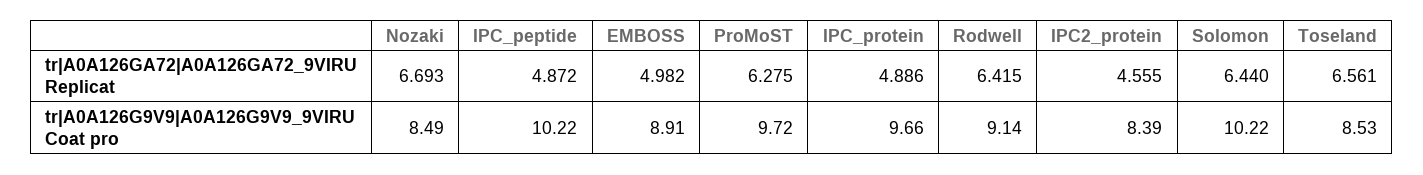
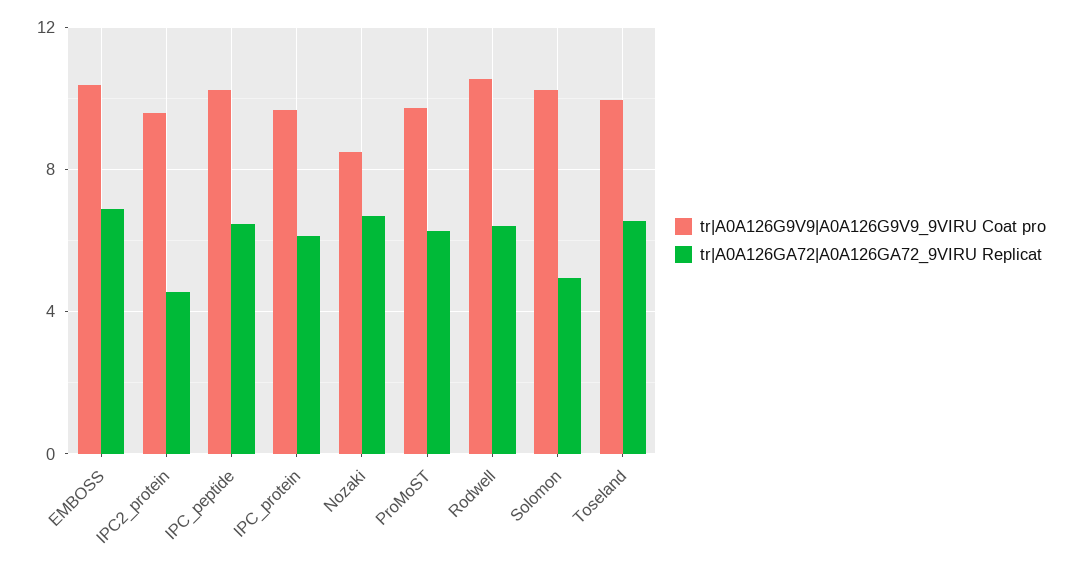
  {
    "tr|A0A126GA72|A0A126GA72_9VIRU Replicat": {
      "Nozaki": 6.693,
-     "IPC_peptide": 4.872,
+     "IPC_peptide": 6.5,
-     "EMBOSS": 4.982,
+     "EMBOSS": 7,
      "ProMoST": 6.275,
-     "IPC_protein": 4.886,
+     "IPC_protein": 6,
      "Rodwell": 6.415,
      "IPC2_protein": 4.555,
-     "Solomon": 6.44,
+     "Solomon": 5,
      "Toseland": 6.561
    },
    "tr|A0A126G9V9|A0A126G9V9_9VIRU Coat pro": {
      "Nozaki": 8.49,
      "IPC_peptide": 10.22,
-     "EMBOSS": 8.91,
+     "EMBOSS": 10.5,
      "ProMoST": 9.72,
      "IPC_protein": 9.66,
-     "Rodwell": 9.14,
+     "Rodwell": 10.5,
-     "IPC2_protein": 8.39,
+     "IPC2_protein": 9.5,
      "Solomon": 10.22,
-     "Toseland": 8.53
+     "Toseland": 10
    }
  }

